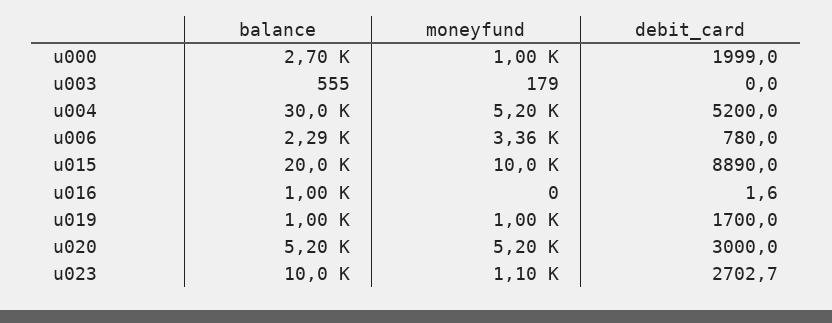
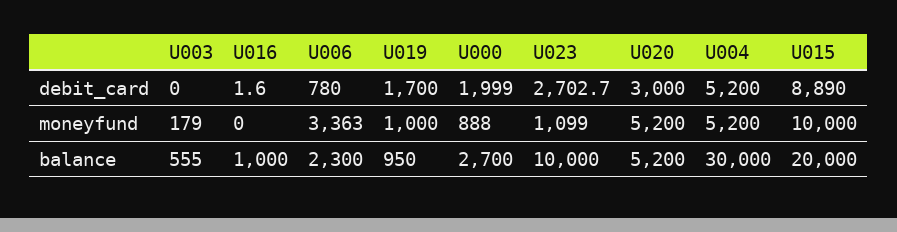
  {
    "balance": {
      "u000": 2700,
      "u003": 555,
      "u004": 30000,
-     "u006": 2290,
+     "u006": 2300,
      "u015": 20000,
      "u016": 1000,
-     "u019": 1000,
+     "u019": 950,
      "u020": 5200,
      "u023": 10000
    },
    "moneyfund": {
-     "u000": 1000,
+     "u000": 888,
      "u003": 179,
      "u004": 5200,
      "u006": 3363,
      "u015": 10000,
      "u016": 0,
      "u019": 1000,
      "u020": 5200,
      "u023": 1099
    },
    "debit_card": {
      "u000": 1999,
      "u003": 0,
      "u004": 5200,
      "u006": 780,
      "u015": 8890,
      "u016": 1.6,
      "u019": 1700,
      "u020": 3000,
      "u023": 2702.7
    }
  }

